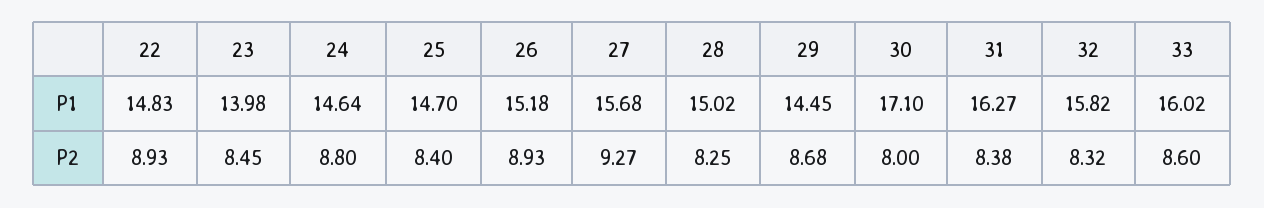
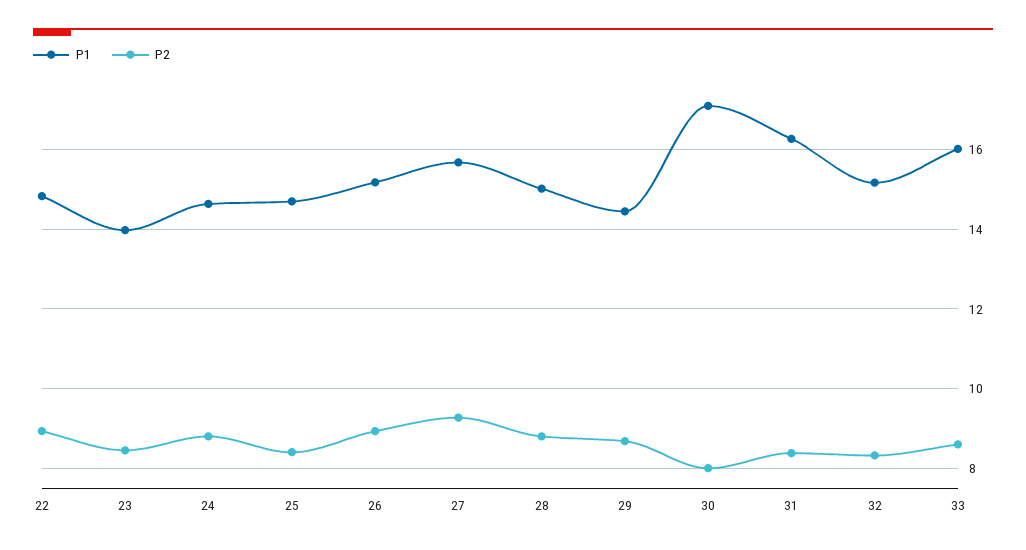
  {
    "P1": {
      "22": 14.83,
      "23": 13.98,
      "24": 14.64,
      "25": 14.7,
      "26": 15.18,
      "27": 15.68,
      "28": 15.02,
      "29": 14.45,
      "30": 17.1,
      "31": 16.27,
-     "32": 15.82,
+     "32": 15.2,
      "33": 16.02
    },
    "P2": {
      "22": 8.93,
      "23": 8.45,
      "24": 8.8,
      "25": 8.4,
      "26": 8.93,
      "27": 9.27,
-     "28": 8.25,
+     "28": 8.8,
      "29": 8.68,
      "30": 8,
      "31": 8.38,
      "32": 8.32,
      "33": 8.6
    }
  }

